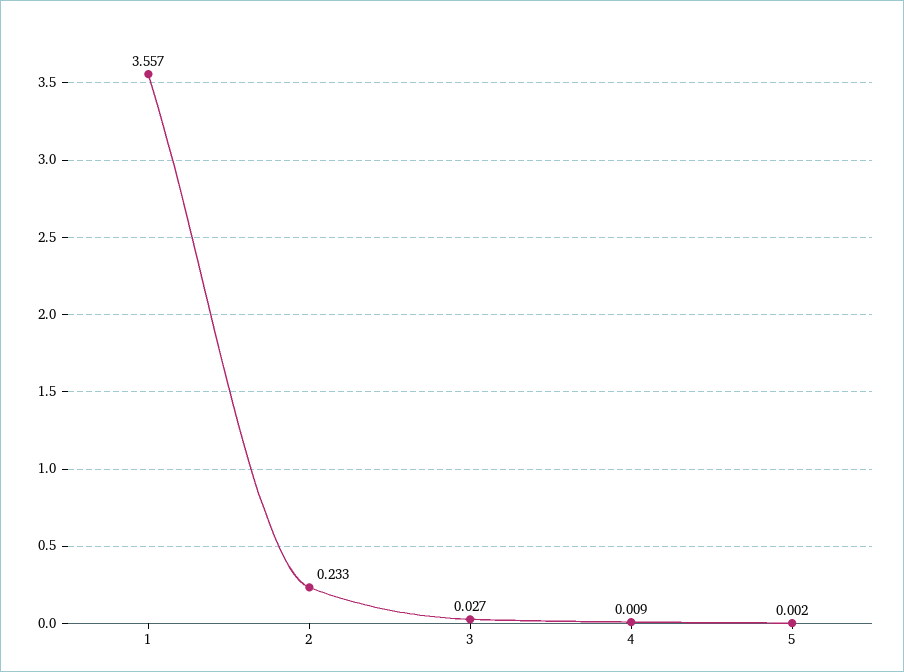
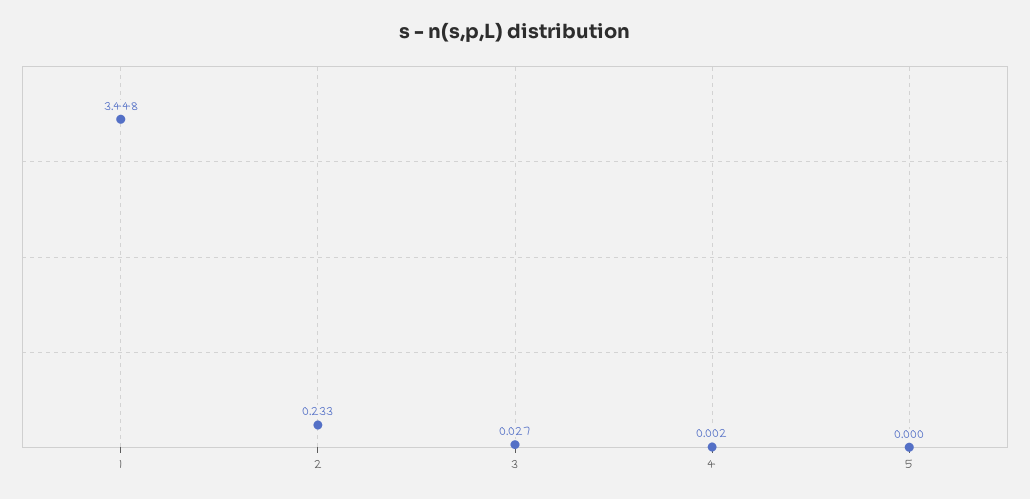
  {
-   "1": 3.557,
+   "1": 3.448,
    "2": 0.233,
    "3": 0.027,
-   "4": 0.009,
+   "4": 0.002,
-   "5": 0.002
+   "5": 0
  }

